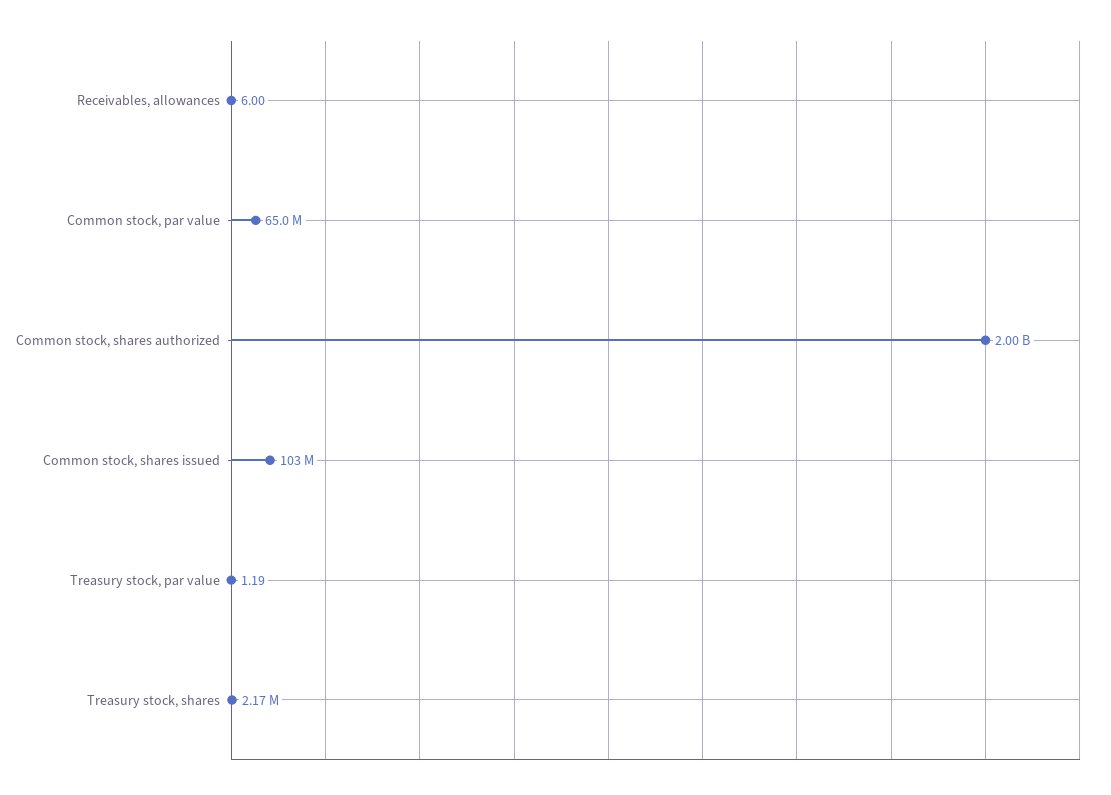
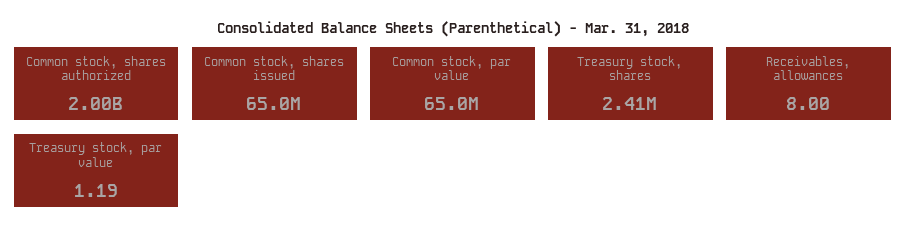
  {
-   "Receivables, allowances": 6,
+   "Receivables, allowances": 8,
    "Common stock, par value": 65000000,
    "Common stock, shares authorized": 2000000000,
-   "Common stock, shares issued": 103000000,
+   "Common stock, shares issued": 65000000,
    "Treasury stock, par value": 1.19,
-   "Treasury stock, shares": 2170000
+   "Treasury stock, shares": 2410000
  }

